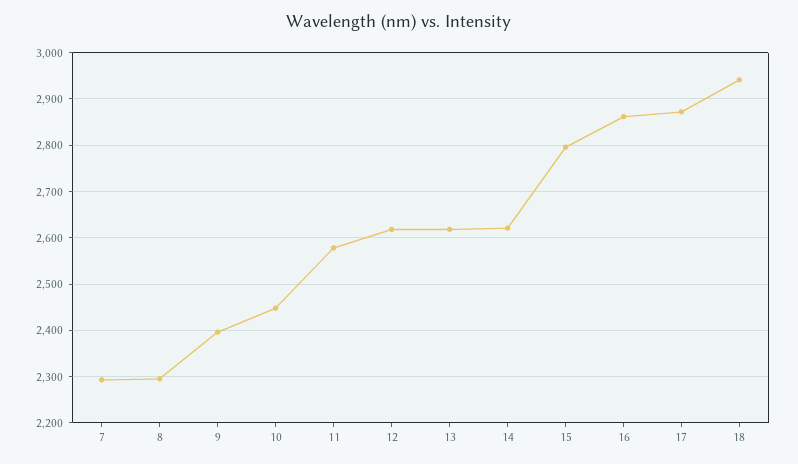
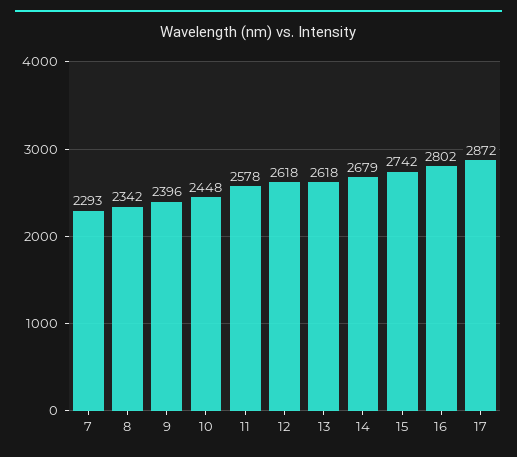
  {
    "7": 2293,
-   "8": 2300,
+   "8": 2342,
    "9": 2396,
    "10": 2448,
    "11": 2578,
    "12": 2618,
    "13": 2618,
-   "14": 2620,
+   "14": 2679,
-   "15": 2800,
+   "15": 2742,
-   "16": 2860,
+   "16": 2802,
-   "17": 2872,
+   "17": 2872
-   "18": 2940
  }

